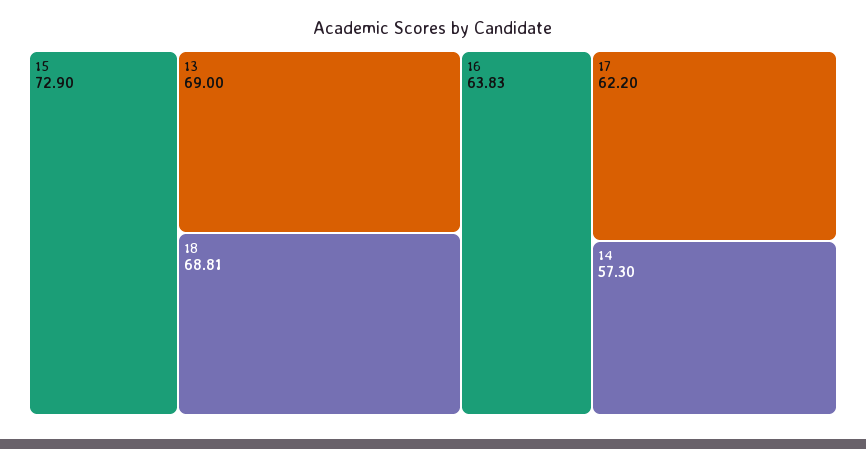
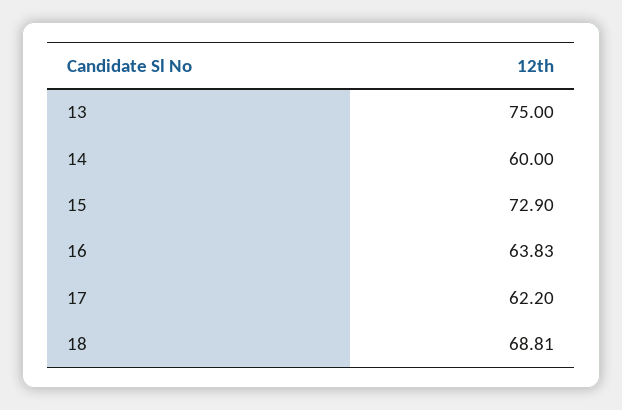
  {
    "15": 72.9,
-   "13": 69,
+   "13": 75,
    "18": 68.81,
    "16": 63.83,
    "17": 62.2,
-   "14": 57.3
+   "14": 60
  }

